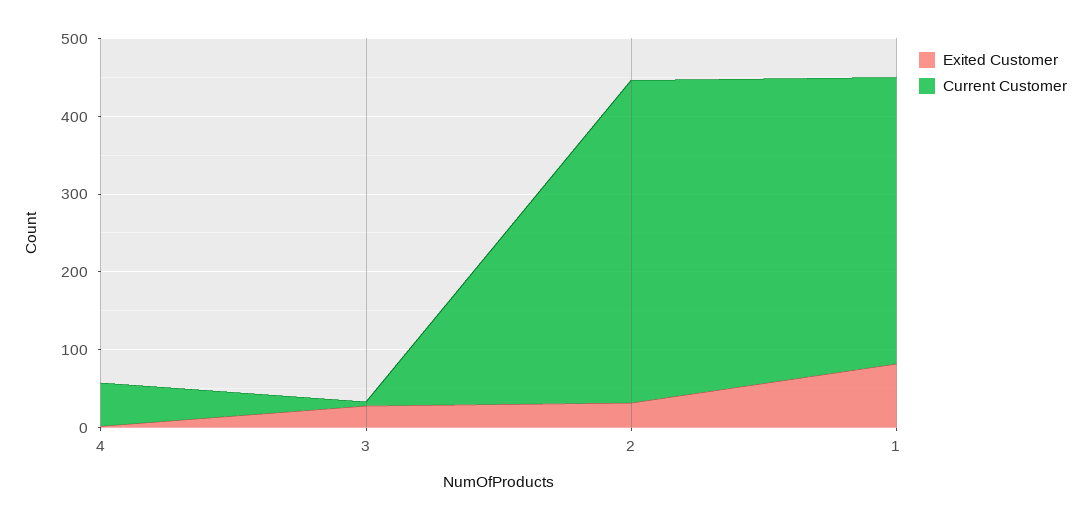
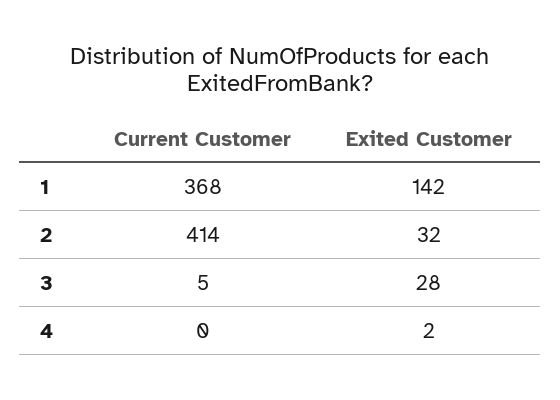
  {
    "Exited Customer": {
      "4": 2,
      "3": 28,
      "2": 32,
-     "1": 80
+     "1": 142
    },
    "Current Customer": {
-     "4": 60,
+     "4": 0,
      "3": 5,
      "2": 414,
      "1": 368
    }
  }

